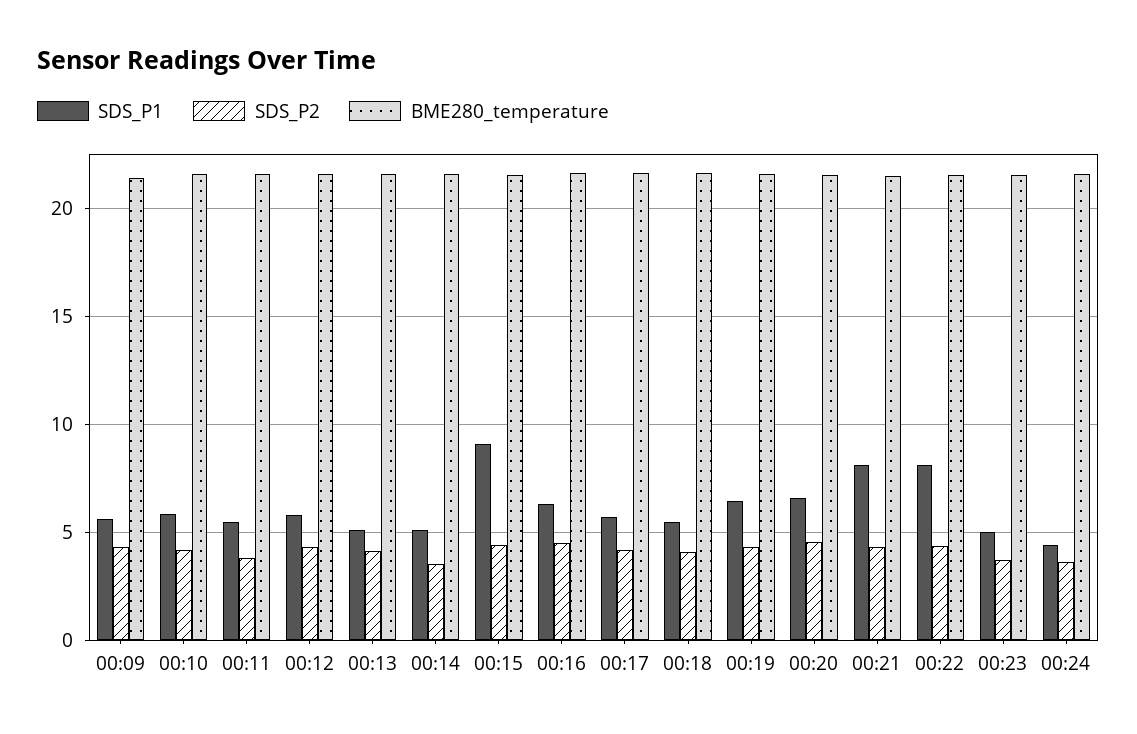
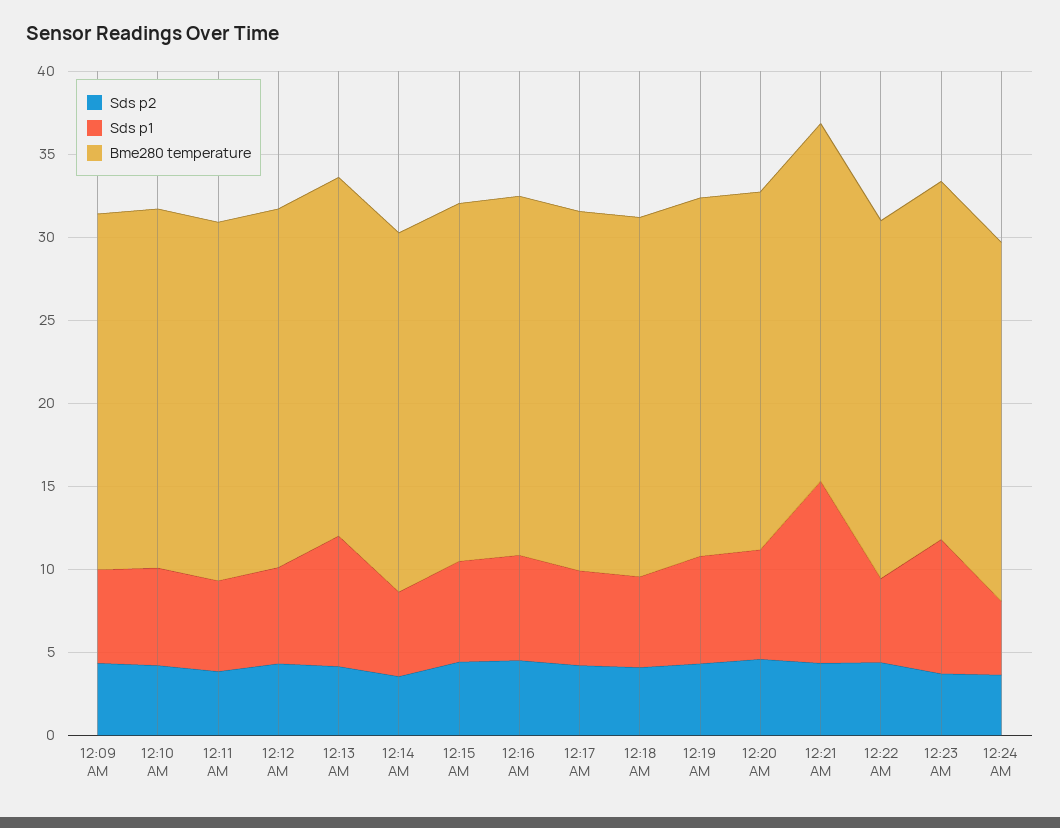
  {
    "SDS_P1": {
      "00:09": 5.5,
      "00:10": 6,
      "00:11": 5.5,
      "00:12": 6,
-     "00:13": 5,
+     "00:13": 8,
      "00:14": 5,
-     "00:15": 9,
+     "00:15": 6,
      "00:16": 6.5,
      "00:17": 5.5,
      "00:18": 5.5,
      "00:19": 6.5,
      "00:20": 6.5,
-     "00:21": 8,
+     "00:21": 11,
-     "00:22": 8,
+     "00:22": 5,
-     "00:23": 5,
+     "00:23": 8,
      "00:24": 4.5
    },
    "SDS_P2": {
      "00:09": 4.5,
      "00:10": 4,
      "00:11": 4,
      "00:12": 4.5,
      "00:13": 4,
      "00:14": 3.5,
      "00:15": 4.5,
      "00:16": 4.5,
      "00:17": 4,
      "00:18": 4,
      "00:19": 4.5,
      "00:20": 4.5,
      "00:21": 4.5,
      "00:22": 4.5,
      "00:23": 3.5,
      "00:24": 3.5
    },
    "BME280_temperature": {
      "00:09": 21.5,
      "00:10": 21.5,
      "00:11": 21.5,
      "00:12": 21.5,
      "00:13": 21.5,
      "00:14": 21.5,
      "00:15": 21.5,
      "00:16": 21.5,
      "00:17": 21.5,
      "00:18": 21.5,
      "00:19": 21.5,
      "00:20": 21.5,
      "00:21": 21.5,
      "00:22": 21.5,
      "00:23": 21.5,
      "00:24": 21.5
    }
  }

